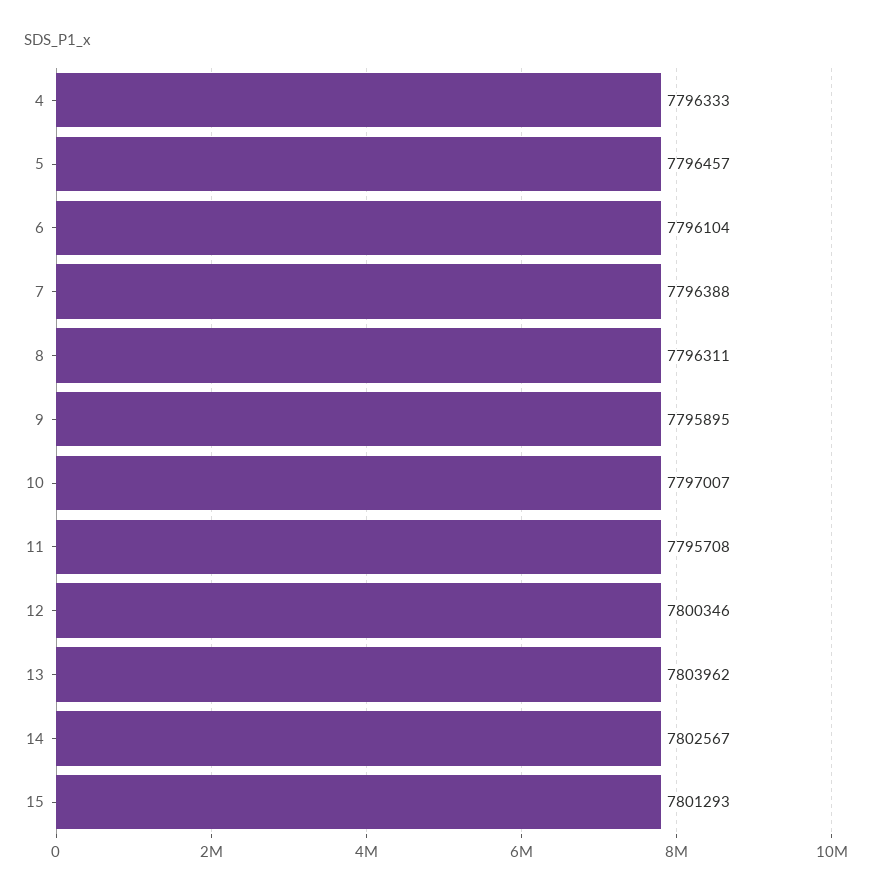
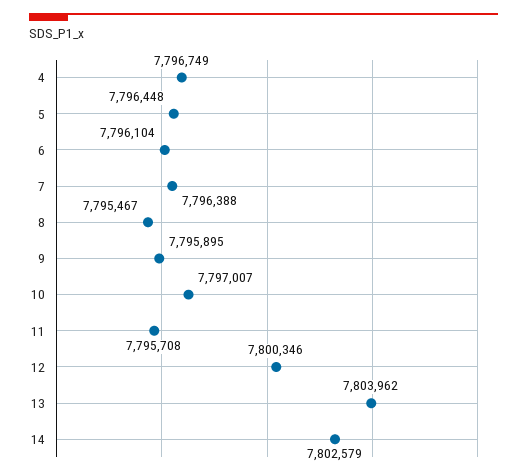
  {
-   "4": 7796333,
+   "4": 7796749,
-   "5": 7796457,
+   "5": 7796448,
    "6": 7796104,
    "7": 7796388,
-   "8": 7796311,
+   "8": 7795467,
    "9": 7795895,
    "10": 7797007,
    "11": 7795708,
    "12": 7800346,
    "13": 7803962,
-   "14": 7802567,
+   "14": 7802579
-   "15": 7801293
  }

